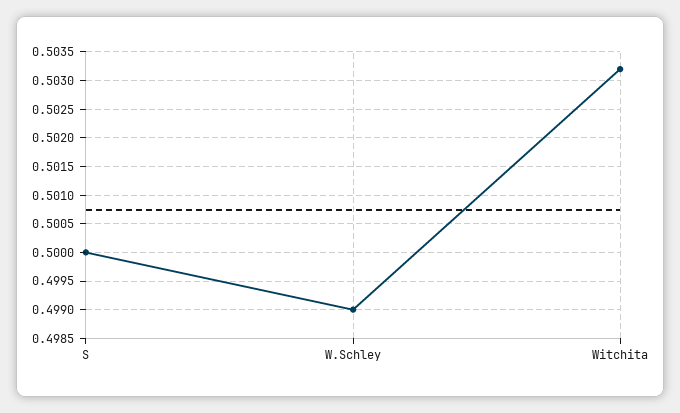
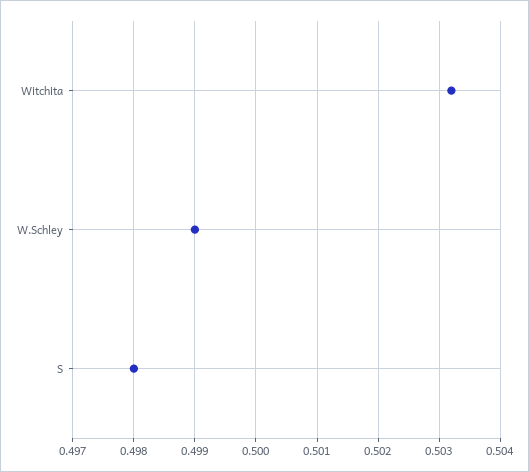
  {
-   "S": 0.5,
+   "S": 0.498,
    "W.Schley": 0.499,
    "Witchita": 0.5032
  }

